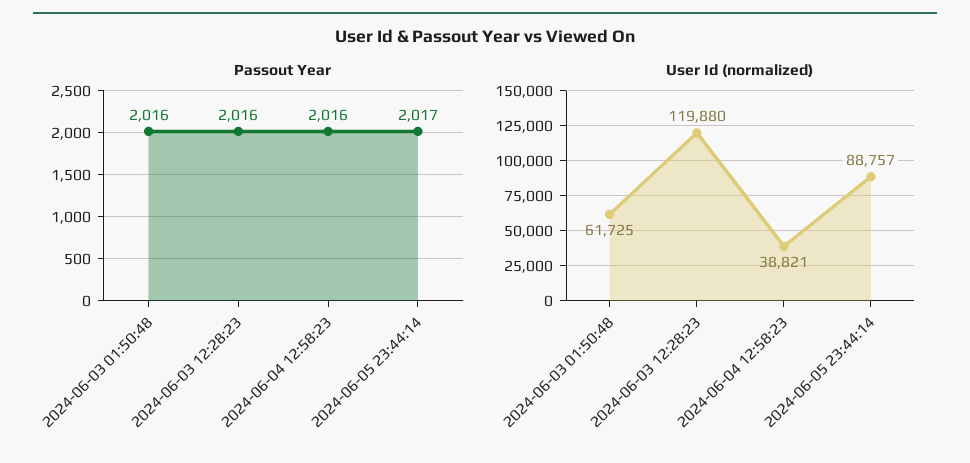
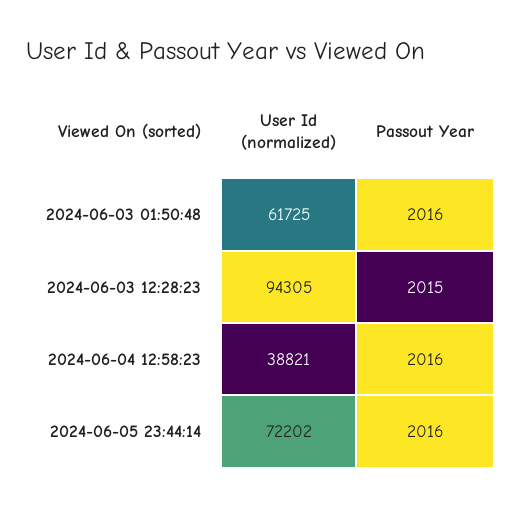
  {
    "Passout Year": {
      "2024-06-03 01:50:48": 2016,
-     "2024-06-03 12:28:23": 2016,
+     "2024-06-03 12:28:23": 2015,
      "2024-06-04 12:58:23": 2016,
-     "2024-06-05 23:44:14": 2017
+     "2024-06-05 23:44:14": 2016
    },
    "User Id (normalized)": {
      "2024-06-03 01:50:48": 61725,
-     "2024-06-03 12:28:23": 119880,
+     "2024-06-03 12:28:23": 94305,
      "2024-06-04 12:58:23": 38821,
-     "2024-06-05 23:44:14": 88757
+     "2024-06-05 23:44:14": 72202
    }
  }

